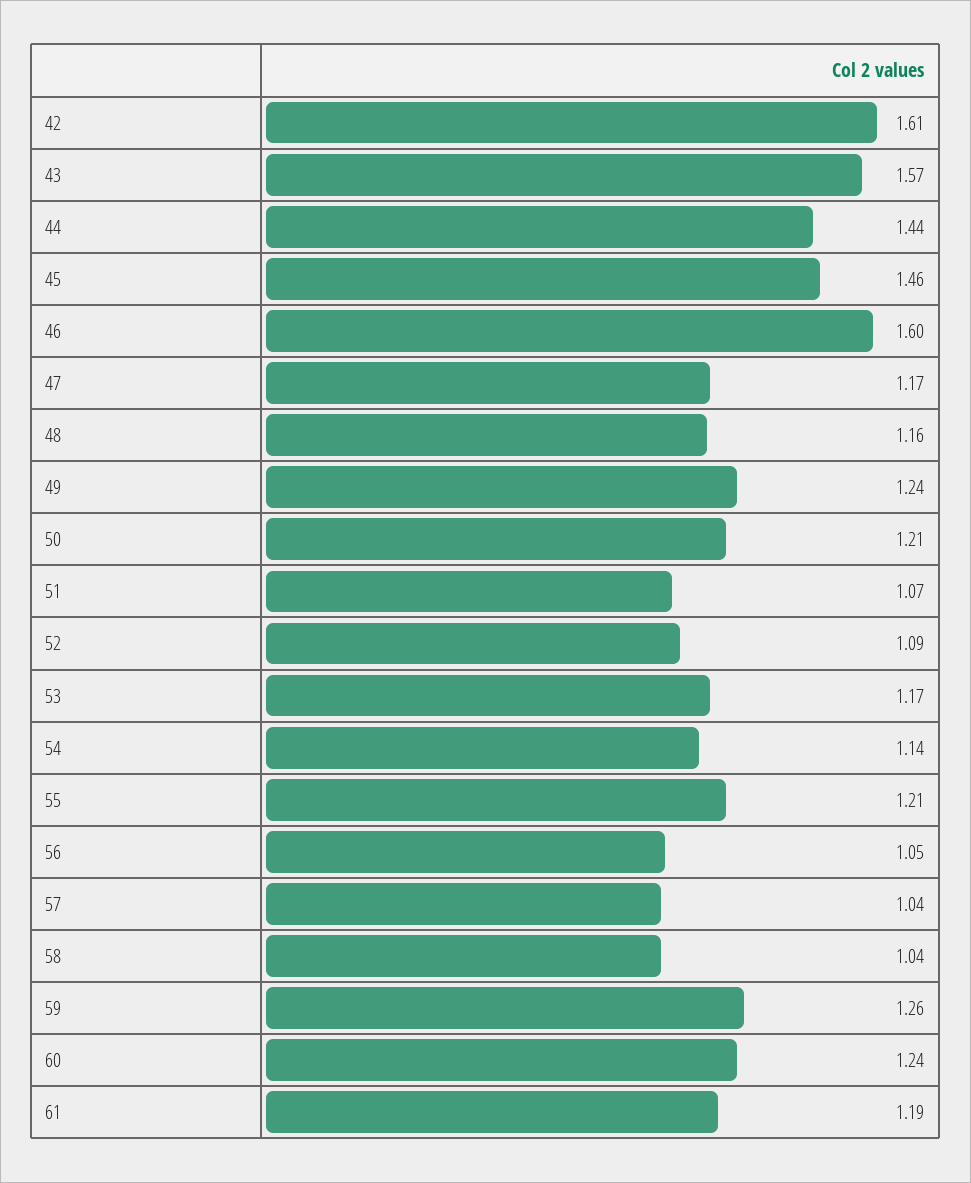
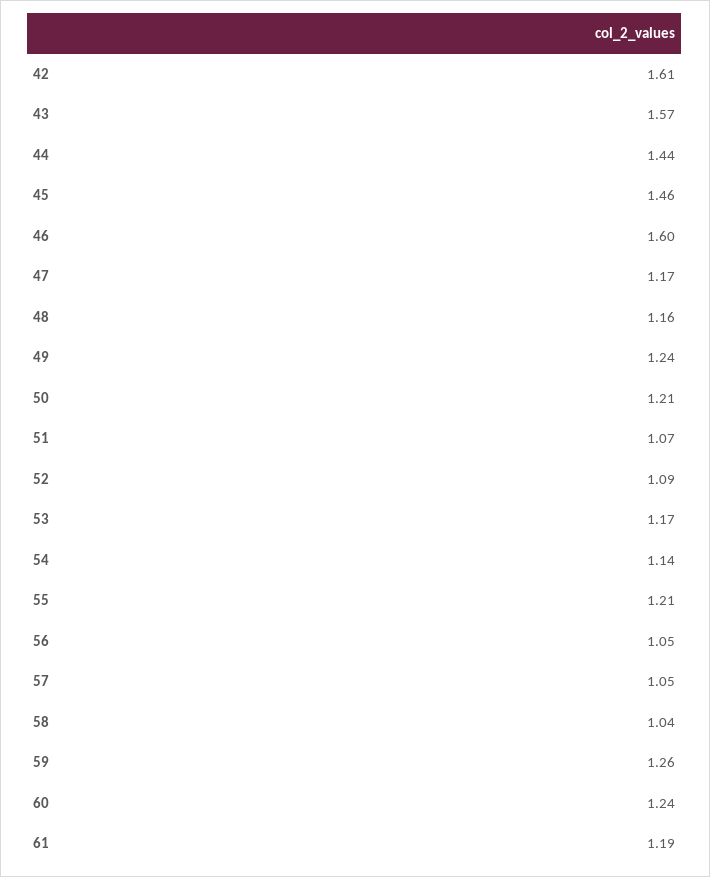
  {
    "42": 1.61,
    "43": 1.57,
    "44": 1.44,
    "45": 1.46,
    "46": 1.6,
    "47": 1.17,
    "48": 1.16,
    "49": 1.24,
    "50": 1.21,
    "51": 1.07,
    "52": 1.09,
    "53": 1.17,
    "54": 1.14,
    "55": 1.21,
    "56": 1.05,
-   "57": 1.04,
+   "57": 1.05,
    "58": 1.04,
    "59": 1.26,
    "60": 1.24,
    "61": 1.19
  }

